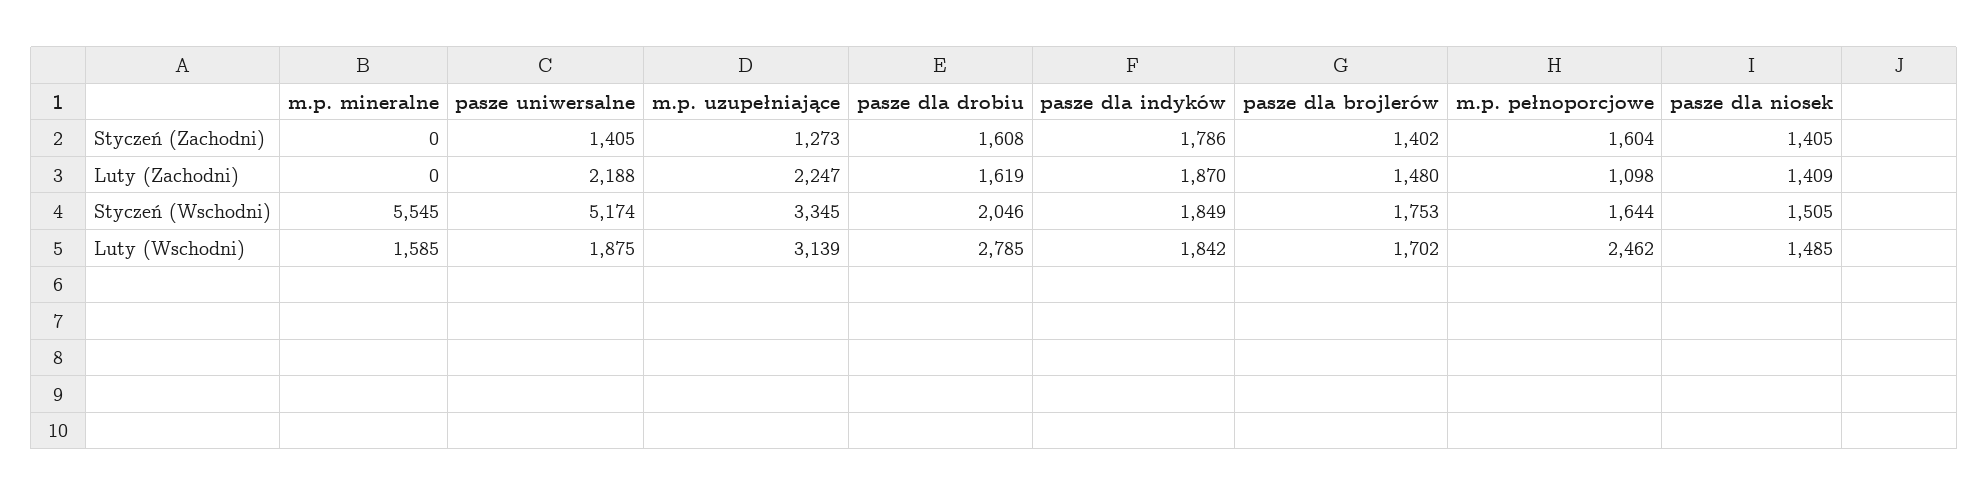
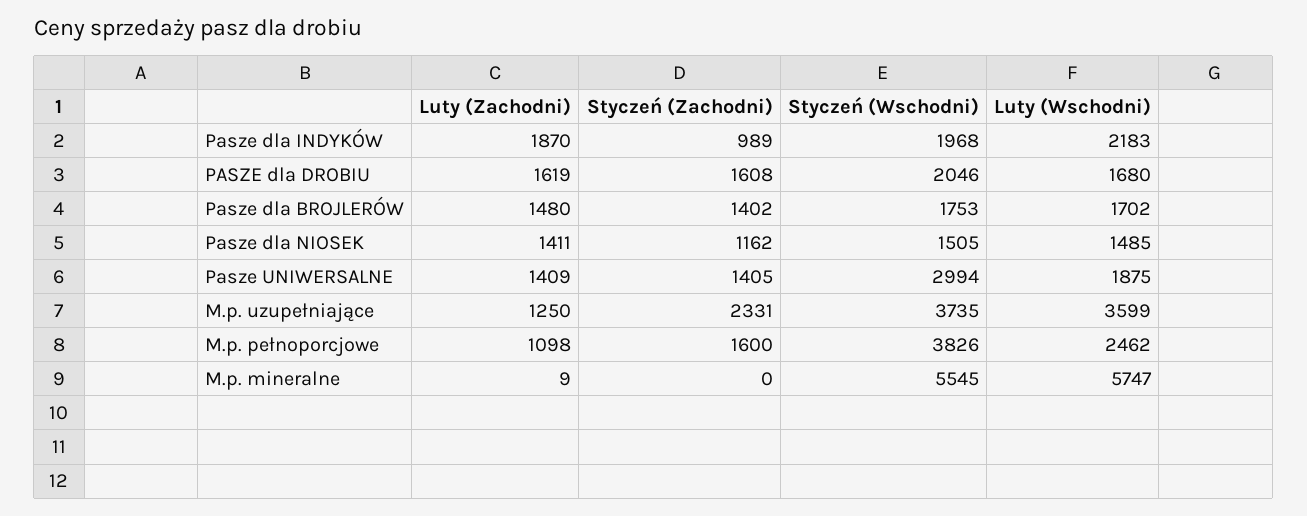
  {
    "m.p. mineralne": {
      "Styczeń (Zachodni)": 0,
-     "Luty (Zachodni)": 0,
+     "Luty (Zachodni)": 9,
      "Styczeń (Wschodni)": 5545,
-     "Luty (Wschodni)": 1585
+     "Luty (Wschodni)": 5747
    },
    "pasze uniwersalne": {
      "Styczeń (Zachodni)": 1405,
-     "Luty (Zachodni)": 2188,
+     "Luty (Zachodni)": 1409,
-     "Styczeń (Wschodni)": 5174,
+     "Styczeń (Wschodni)": 2994,
      "Luty (Wschodni)": 1875
    },
    "m.p. uzupełniające": {
-     "Styczeń (Zachodni)": 1273,
+     "Styczeń (Zachodni)": 2331,
-     "Luty (Zachodni)": 2247,
+     "Luty (Zachodni)": 1250,
-     "Styczeń (Wschodni)": 3345,
+     "Styczeń (Wschodni)": 3735,
-     "Luty (Wschodni)": 3139
+     "Luty (Wschodni)": 3599
    },
    "pasze dla drobiu": {
      "Styczeń (Zachodni)": 1608,
      "Luty (Zachodni)": 1619,
      "Styczeń (Wschodni)": 2046,
-     "Luty (Wschodni)": 2785
+     "Luty (Wschodni)": 1680
    },
    "pasze dla indyków": {
-     "Styczeń (Zachodni)": 1786,
+     "Styczeń (Zachodni)": 989,
      "Luty (Zachodni)": 1870,
-     "Styczeń (Wschodni)": 1849,
+     "Styczeń (Wschodni)": 1968,
-     "Luty (Wschodni)": 1842
+     "Luty (Wschodni)": 2183
    },
    "pasze dla brojlerów": {
      "Styczeń (Zachodni)": 1402,
      "Luty (Zachodni)": 1480,
      "Styczeń (Wschodni)": 1753,
      "Luty (Wschodni)": 1702
    },
    "m.p. pełnoporcjowe": {
-     "Styczeń (Zachodni)": 1604,
+     "Styczeń (Zachodni)": 1600,
      "Luty (Zachodni)": 1098,
-     "Styczeń (Wschodni)": 1644,
+     "Styczeń (Wschodni)": 3826,
      "Luty (Wschodni)": 2462
    },
    "pasze dla niosek": {
-     "Styczeń (Zachodni)": 1405,
+     "Styczeń (Zachodni)": 1162,
-     "Luty (Zachodni)": 1409,
+     "Luty (Zachodni)": 1411,
      "Styczeń (Wschodni)": 1505,
      "Luty (Wschodni)": 1485
    }
  }

